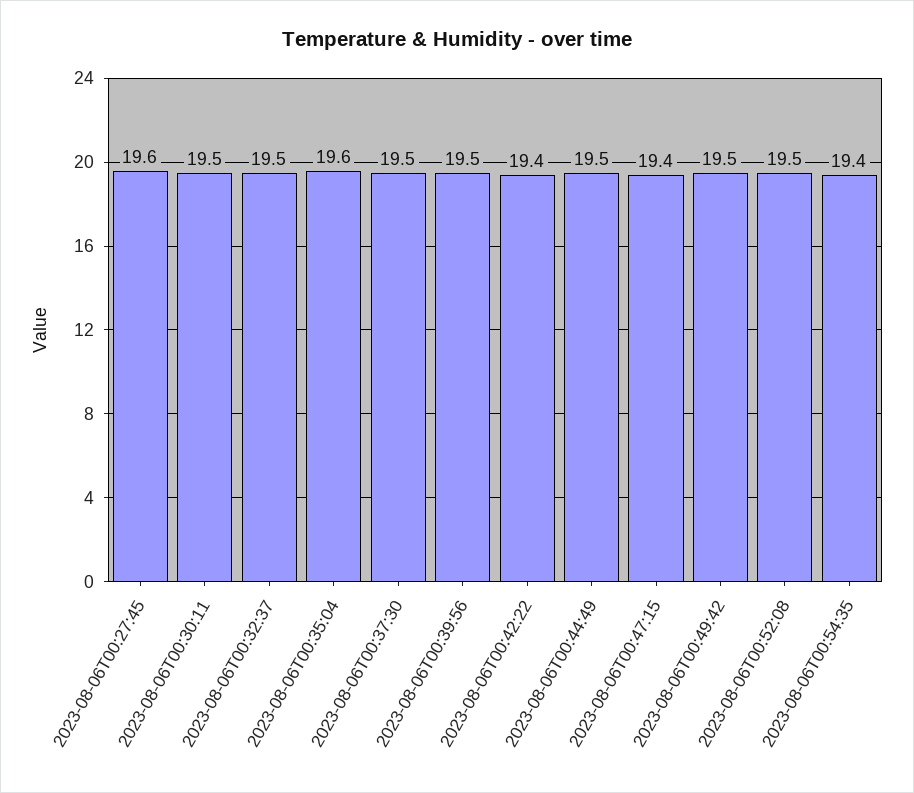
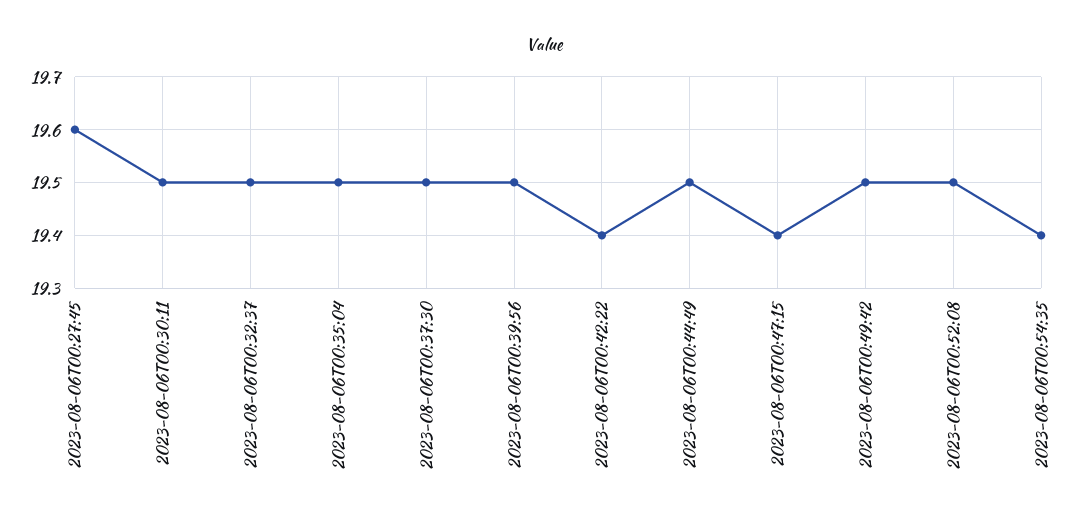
  {
    "2023-08-06T00:27:45": 19.6,
    "2023-08-06T00:30:11": 19.5,
    "2023-08-06T00:32:37": 19.5,
-   "2023-08-06T00:35:04": 19.6,
+   "2023-08-06T00:35:04": 19.5,
    "2023-08-06T00:37:30": 19.5,
    "2023-08-06T00:39:56": 19.5,
    "2023-08-06T00:42:22": 19.4,
    "2023-08-06T00:44:49": 19.5,
    "2023-08-06T00:47:15": 19.4,
    "2023-08-06T00:49:42": 19.5,
    "2023-08-06T00:52:08": 19.5,
    "2023-08-06T00:54:35": 19.4
  }

